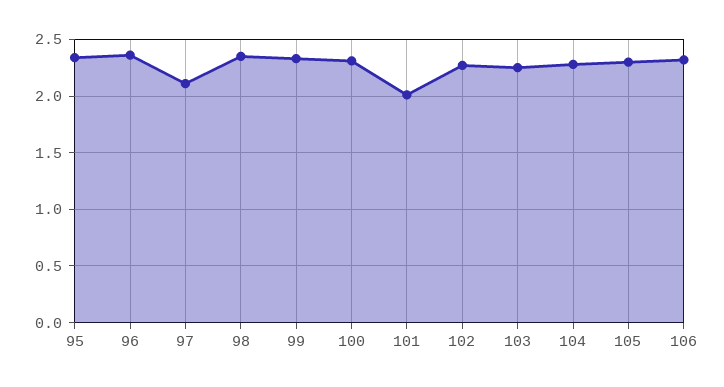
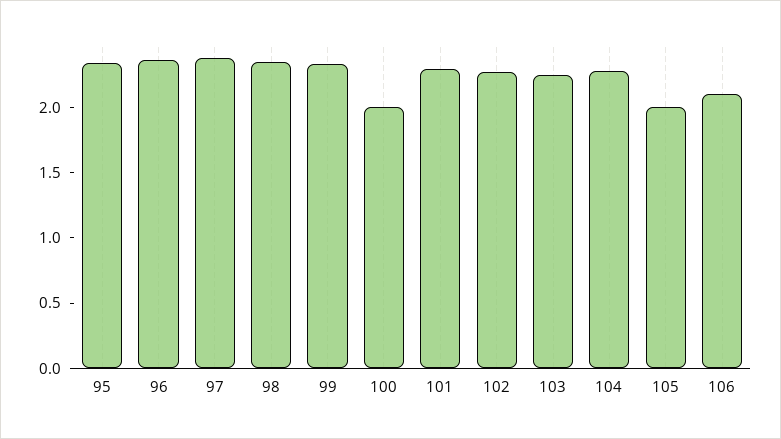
  {
    "95": 2.3,
    "96": 2.4,
-   "97": 2.1,
+   "97": 2.4,
    "98": 2.4,
    "99": 2.3,
-   "100": 2.3,
+   "100": 2,
-   "101": 2,
+   "101": 2.3,
    "102": 2.3,
    "103": 2.3,
    "104": 2.3,
-   "105": 2.3,
+   "105": 2,
-   "106": 2.3
+   "106": 2.1
  }

